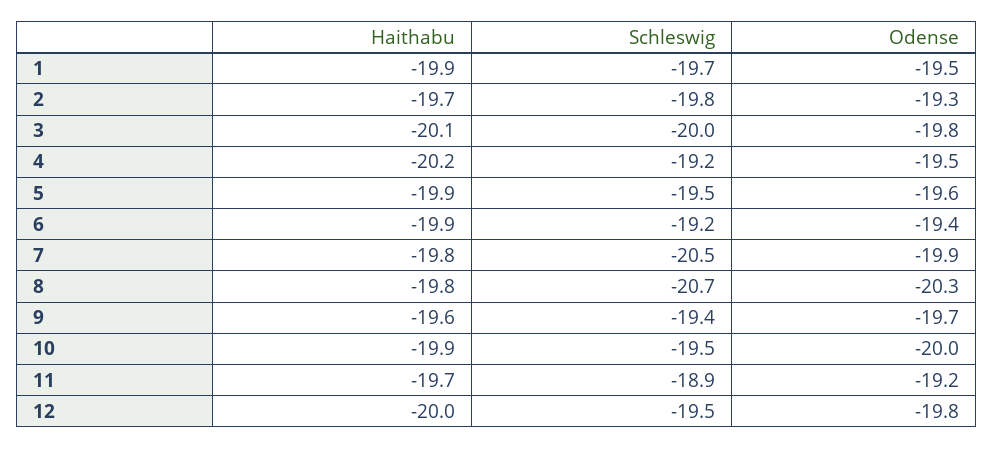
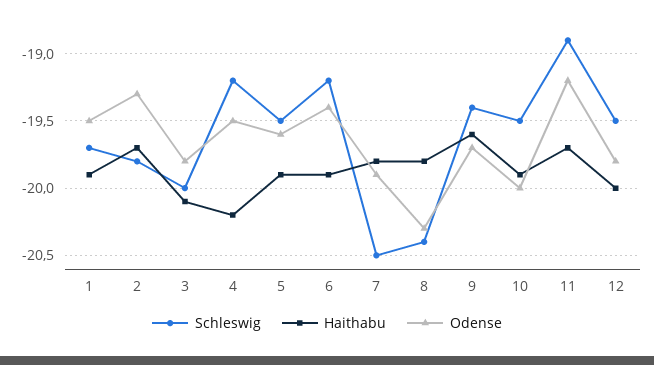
  {
    "Haithabu": {
      "1": -19.9,
      "2": -19.7,
      "3": -20.1,
      "4": -20.2,
      "5": -19.9,
      "6": -19.9,
      "7": -19.8,
      "8": -19.8,
      "9": -19.6,
      "10": -19.9,
      "11": -19.7,
      "12": -20
    },
    "Schleswig": {
      "1": -19.7,
      "2": -19.8,
      "3": -20,
      "4": -19.2,
      "5": -19.5,
      "6": -19.2,
      "7": -20.5,
-     "8": -20.7,
+     "8": -20.4,
      "9": -19.4,
      "10": -19.5,
      "11": -18.9,
      "12": -19.5
    },
    "Odense": {
      "1": -19.5,
      "2": -19.3,
      "3": -19.8,
      "4": -19.5,
      "5": -19.6,
      "6": -19.4,
      "7": -19.9,
      "8": -20.3,
      "9": -19.7,
      "10": -20,
      "11": -19.2,
      "12": -19.8
    }
  }

